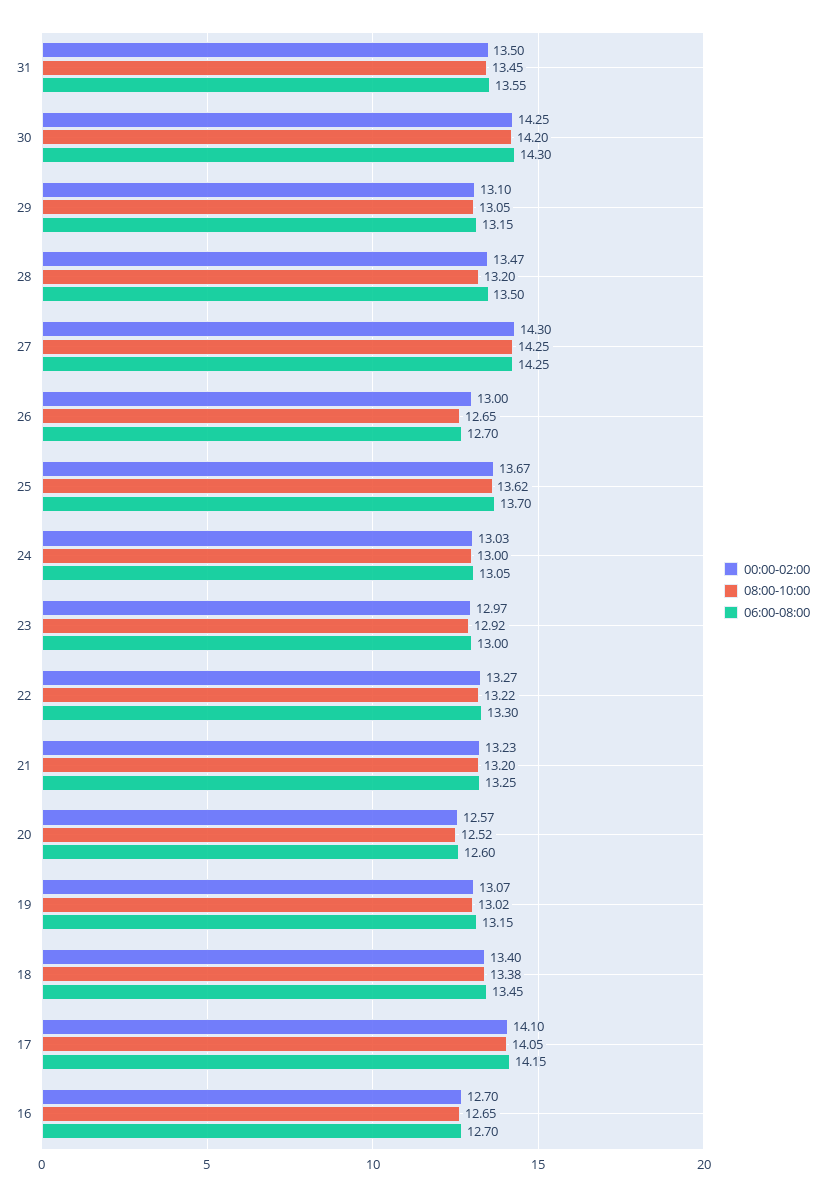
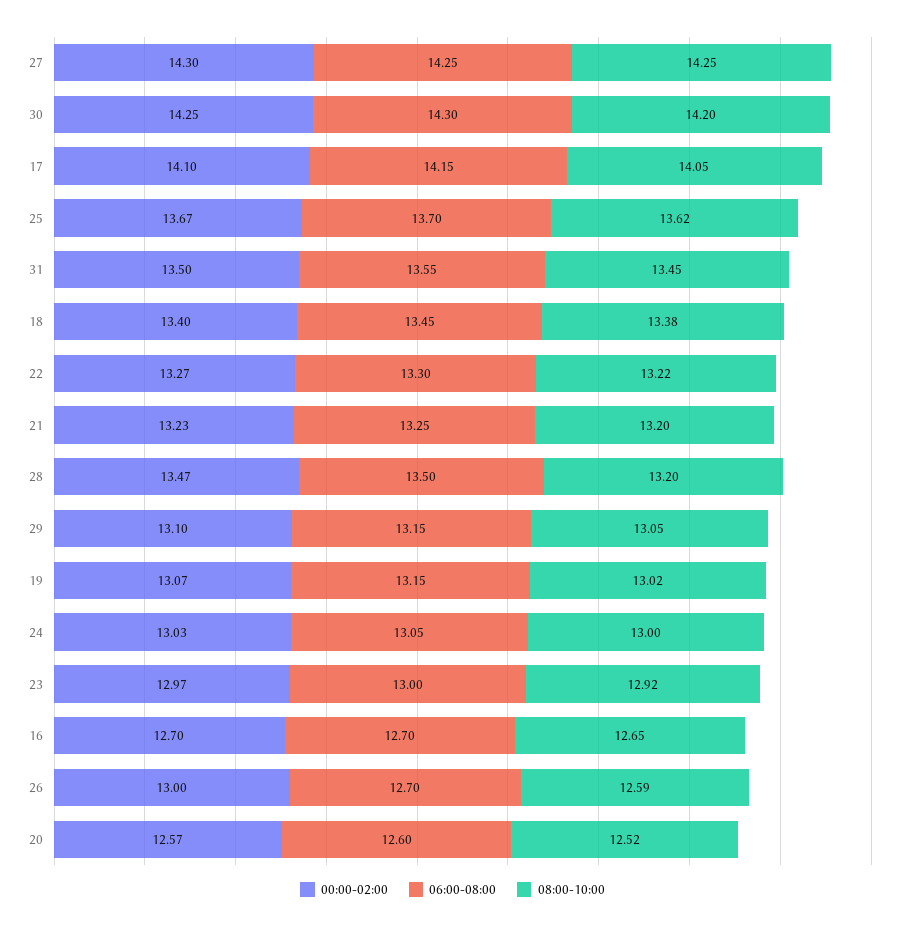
  {
    "00:00-02:00": {
      "31": 13.5,
      "30": 14.25,
      "29": 13.1,
      "28": 13.47,
      "27": 14.3,
      "26": 13,
      "25": 13.67,
      "24": 13.03,
      "23": 12.97,
      "22": 13.27,
      "21": 13.23,
      "20": 12.57,
      "19": 13.07,
      "18": 13.4,
      "17": 14.1,
      "16": 12.7
    },
    "08:00-10:00": {
      "31": 13.45,
      "30": 14.2,
      "29": 13.05,
      "28": 13.2,
      "27": 14.25,
-     "26": 12.65,
+     "26": 12.59,
      "25": 13.62,
      "24": 13,
      "23": 12.92,
      "22": 13.22,
      "21": 13.2,
      "20": 12.52,
      "19": 13.02,
      "18": 13.38,
      "17": 14.05,
      "16": 12.65
    },
    "06:00-08:00": {
      "31": 13.55,
      "30": 14.3,
      "29": 13.15,
      "28": 13.5,
      "27": 14.25,
      "26": 12.7,
      "25": 13.7,
      "24": 13.05,
      "23": 13,
      "22": 13.3,
      "21": 13.25,
      "20": 12.6,
      "19": 13.15,
      "18": 13.45,
      "17": 14.15,
      "16": 12.7
    }
  }

